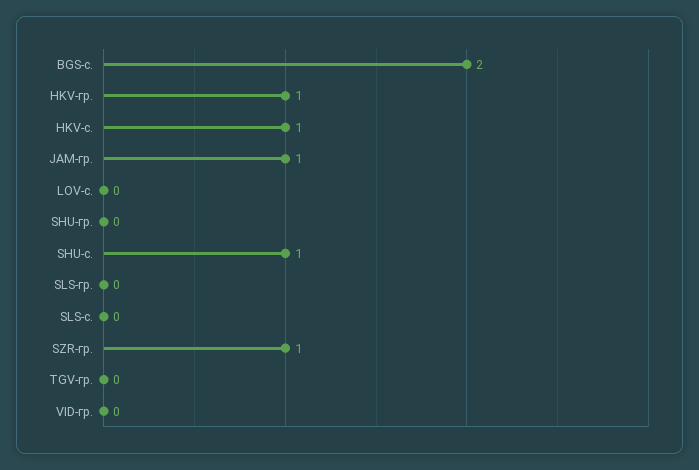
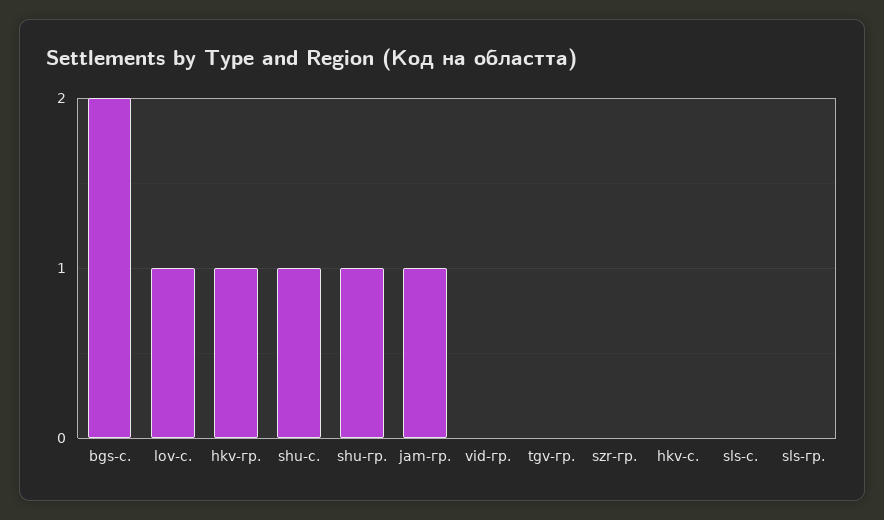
  {
    "BGS-с.": 2,
    "HKV-гр.": 1,
-   "HKV-с.": 1,
+   "HKV-с.": 0,
    "JAM-гр.": 1,
-   "LOV-с.": 0,
+   "LOV-с.": 1,
-   "SHU-гр.": 0,
+   "SHU-гр.": 1,
    "SHU-с.": 1,
    "SLS-гр.": 0,
    "SLS-с.": 0,
-   "SZR-гр.": 1,
+   "SZR-гр.": 0,
    "TGV-гр.": 0,
    "VID-гр.": 0
  }

